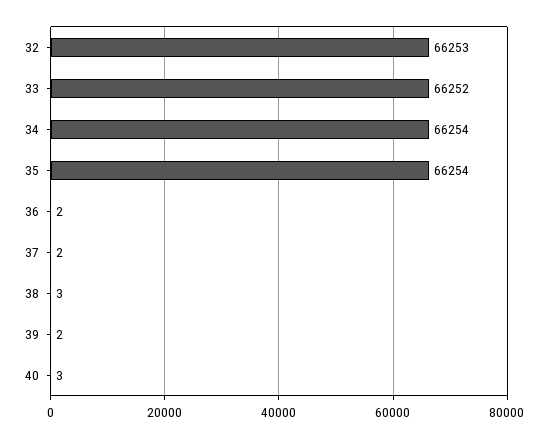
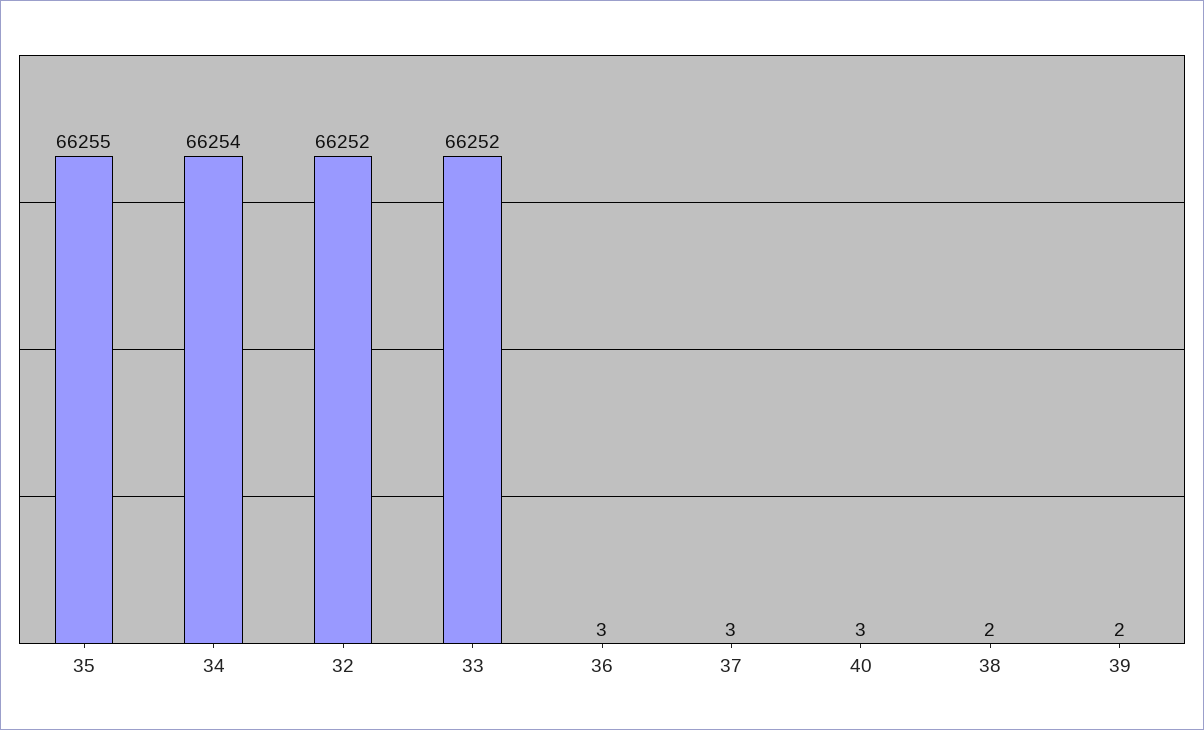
  {
-   "32": 66253,
+   "32": 66252,
    "33": 66252,
    "34": 66254,
-   "35": 66254,
+   "35": 66255,
-   "36": 2,
+   "36": 3,
-   "37": 2,
+   "37": 3,
-   "38": 3,
+   "38": 2,
    "39": 2,
    "40": 3
  }

